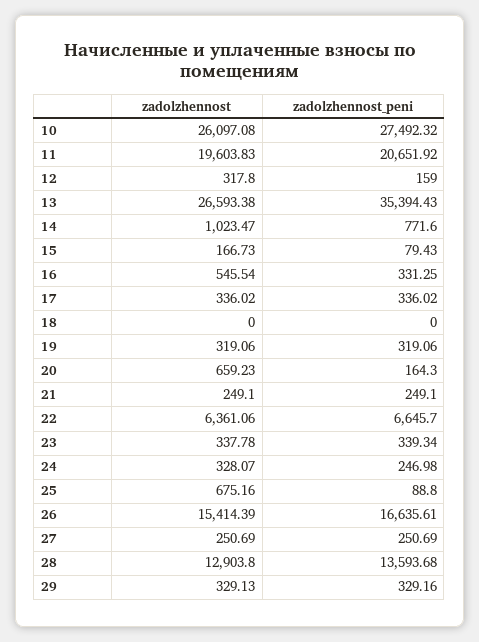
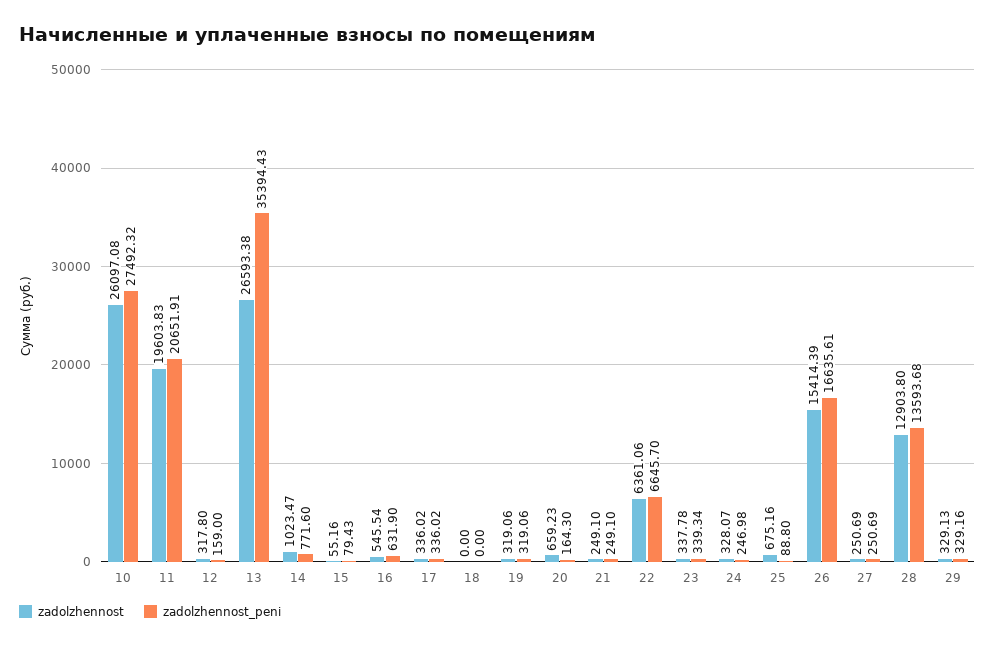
  {
    "zadolzhennost": {
      "10": 26097.08,
      "11": 19603.83,
      "12": 317.8,
      "13": 26593.38,
      "14": 1023.47,
-     "15": 166.73,
+     "15": 55.16,
      "16": 545.54,
      "17": 336.02,
      "18": 0,
      "19": 319.06,
      "20": 659.23,
      "21": 249.1,
      "22": 6361.06,
      "23": 337.78,
      "24": 328.07,
      "25": 675.16,
      "26": 15414.39,
      "27": 250.69,
      "28": 12903.8,
      "29": 329.13
    },
    "zadolzhennost_peni": {
      "10": 27492.32,
-     "11": 20651.92,
+     "11": 20651.91,
      "12": 159,
      "13": 35394.43,
      "14": 771.6,
      "15": 79.43,
-     "16": 331.25,
+     "16": 631.9,
      "17": 336.02,
      "18": 0,
      "19": 319.06,
      "20": 164.3,
      "21": 249.1,
      "22": 6645.7,
      "23": 339.34,
      "24": 246.98,
      "25": 88.8,
      "26": 16635.61,
      "27": 250.69,
      "28": 13593.68,
      "29": 329.16
    }
  }

